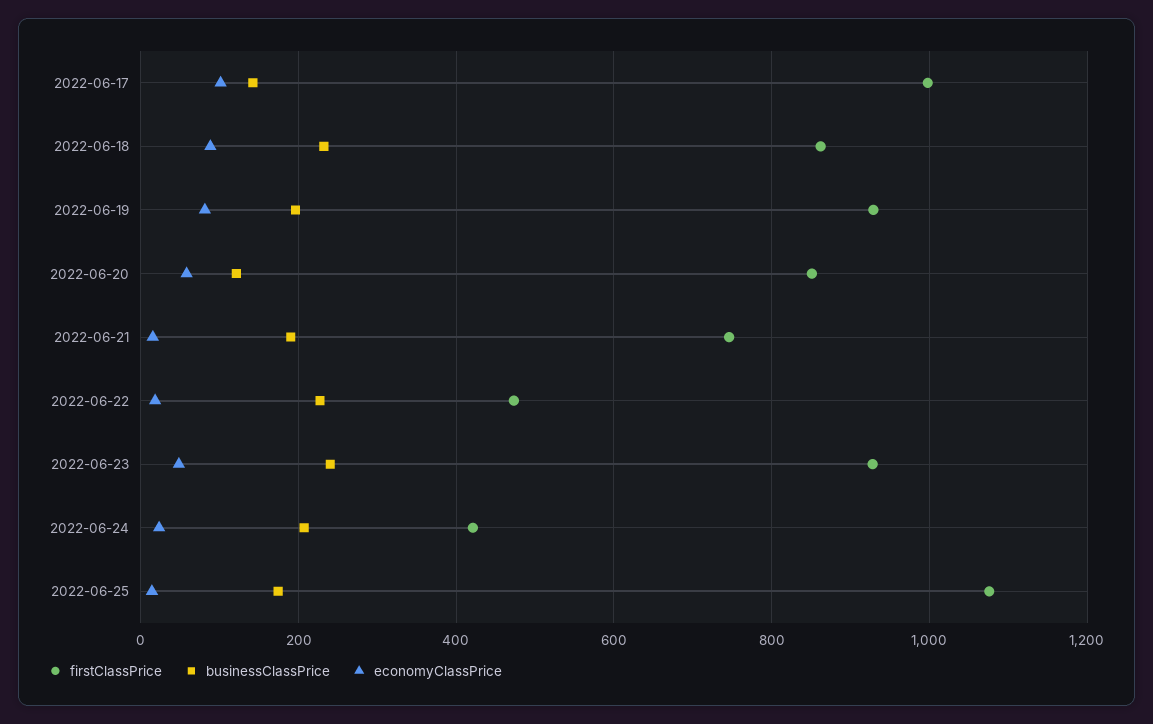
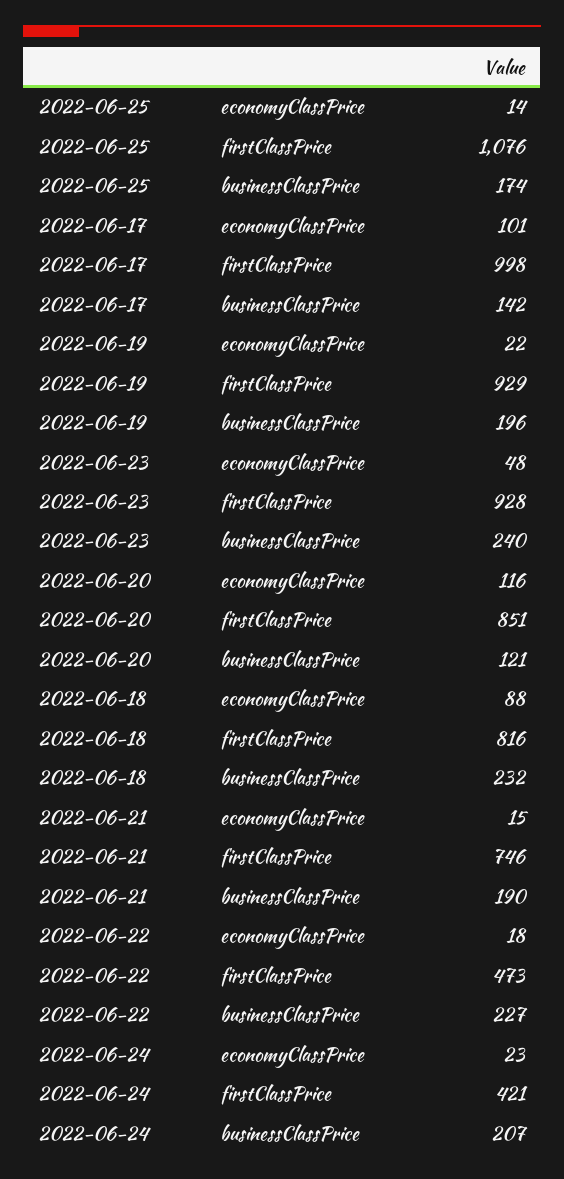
  {
    "firstClassPrice": {
      "2022-06-17": 998,
-     "2022-06-18": 860,
+     "2022-06-18": 816,
      "2022-06-19": 929,
      "2022-06-20": 851,
      "2022-06-21": 746,
      "2022-06-22": 473,
      "2022-06-23": 928,
      "2022-06-24": 421,
      "2022-06-25": 1076
    },
    "businessClassPrice": {
      "2022-06-17": 142,
      "2022-06-18": 232,
      "2022-06-19": 196,
      "2022-06-20": 121,
      "2022-06-21": 190,
      "2022-06-22": 227,
      "2022-06-23": 240,
      "2022-06-24": 207,
      "2022-06-25": 174
    },
    "economyClassPrice": {
      "2022-06-17": 101,
      "2022-06-18": 88,
-     "2022-06-19": 80,
+     "2022-06-19": 22,
-     "2022-06-20": 60,
+     "2022-06-20": 116,
      "2022-06-21": 15,
      "2022-06-22": 18,
      "2022-06-23": 48,
      "2022-06-24": 23,
      "2022-06-25": 14
    }
  }

